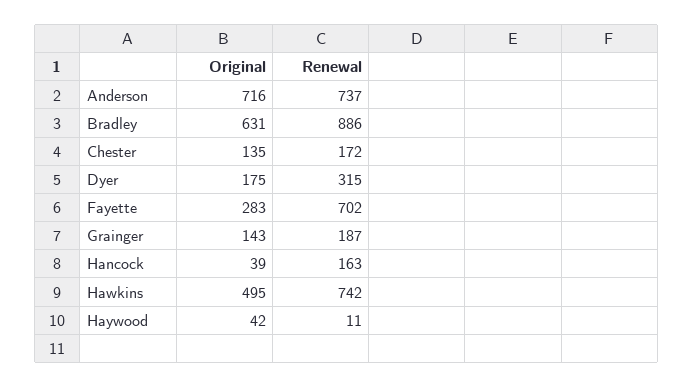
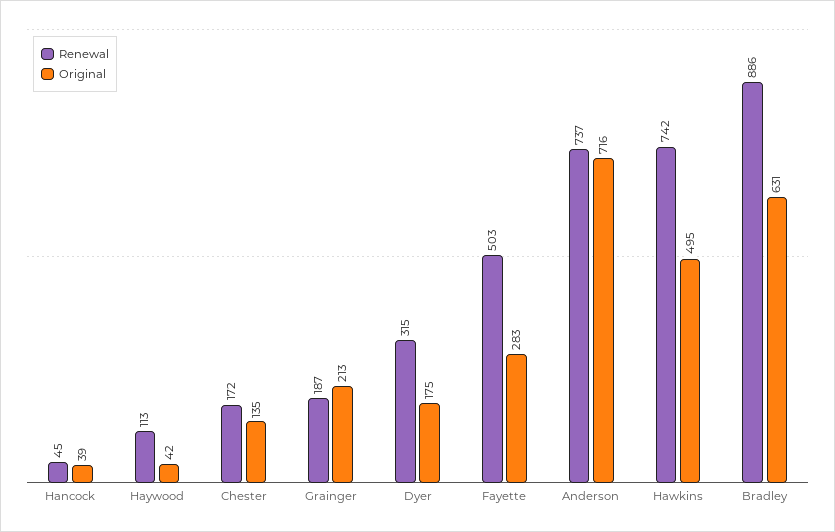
  {
    "Original": {
      "Anderson": 716,
      "Bradley": 631,
      "Chester": 135,
      "Dyer": 175,
      "Fayette": 283,
-     "Grainger": 143,
+     "Grainger": 213,
      "Hancock": 39,
      "Hawkins": 495,
      "Haywood": 42
    },
    "Renewal": {
      "Anderson": 737,
      "Bradley": 886,
      "Chester": 172,
      "Dyer": 315,
-     "Fayette": 702,
+     "Fayette": 503,
      "Grainger": 187,
-     "Hancock": 163,
+     "Hancock": 45,
      "Hawkins": 742,
-     "Haywood": 11
+     "Haywood": 113
    }
  }

